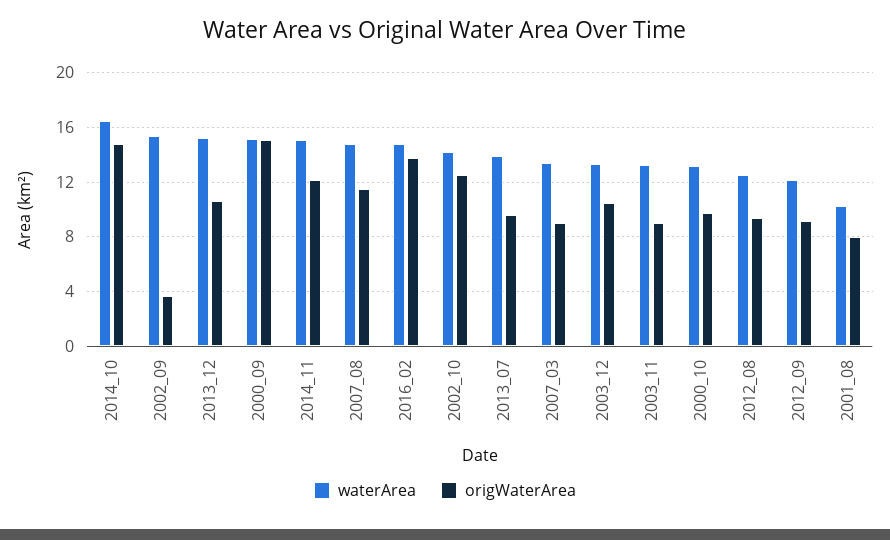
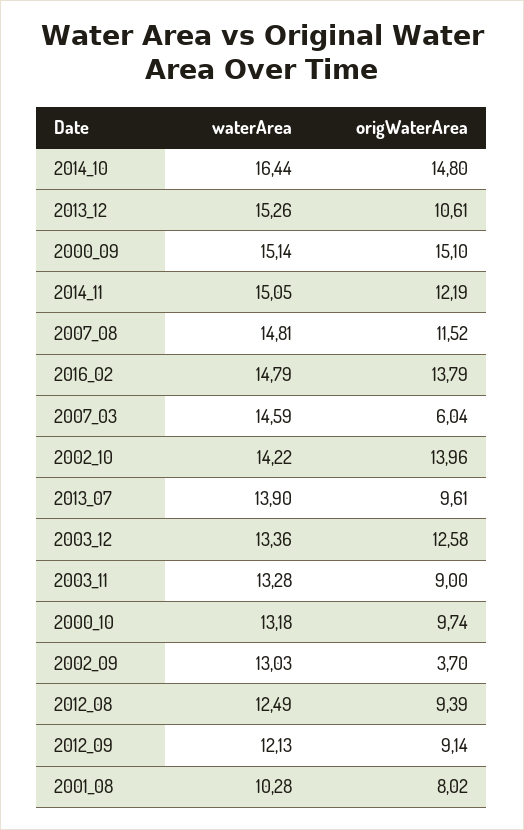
  {
    "waterArea": {
      "2014_10": 16.44,
-     "2002_09": 15.5,
+     "2002_09": 13.03,
      "2013_12": 15.26,
      "2000_09": 15.14,
      "2014_11": 15.05,
      "2007_08": 14.81,
      "2016_02": 14.79,
      "2002_10": 14.22,
      "2013_07": 13.9,
-     "2007_03": 13.5,
+     "2007_03": 14.59,
      "2003_12": 13.36,
      "2003_11": 13.28,
      "2000_10": 13.18,
      "2012_08": 12.49,
      "2012_09": 12.13,
      "2001_08": 10.28
    },
    "origWaterArea": {
      "2014_10": 14.8,
      "2002_09": 3.7,
      "2013_12": 10.61,
      "2000_09": 15.1,
      "2014_11": 12.19,
      "2007_08": 11.52,
      "2016_02": 13.79,
-     "2002_10": 12.5,
+     "2002_10": 13.96,
      "2013_07": 9.61,
-     "2007_03": 9,
+     "2007_03": 6.04,
-     "2003_12": 10.5,
+     "2003_12": 12.58,
      "2003_11": 9,
      "2000_10": 9.74,
      "2012_08": 9.39,
      "2012_09": 9.14,
      "2001_08": 8.02
    }
  }

